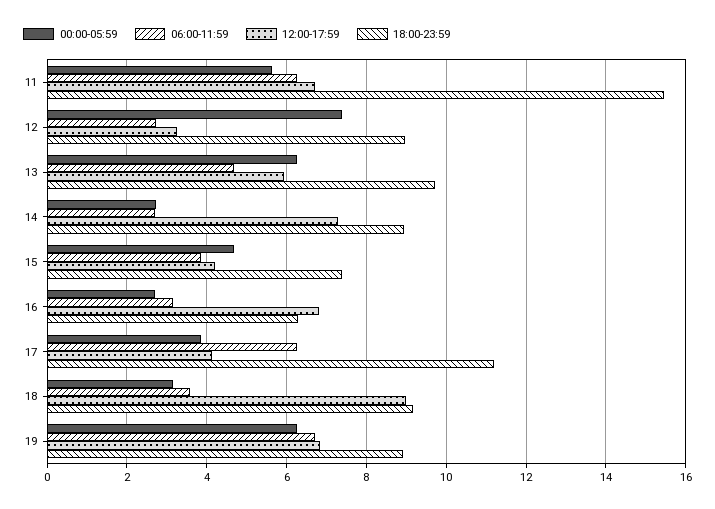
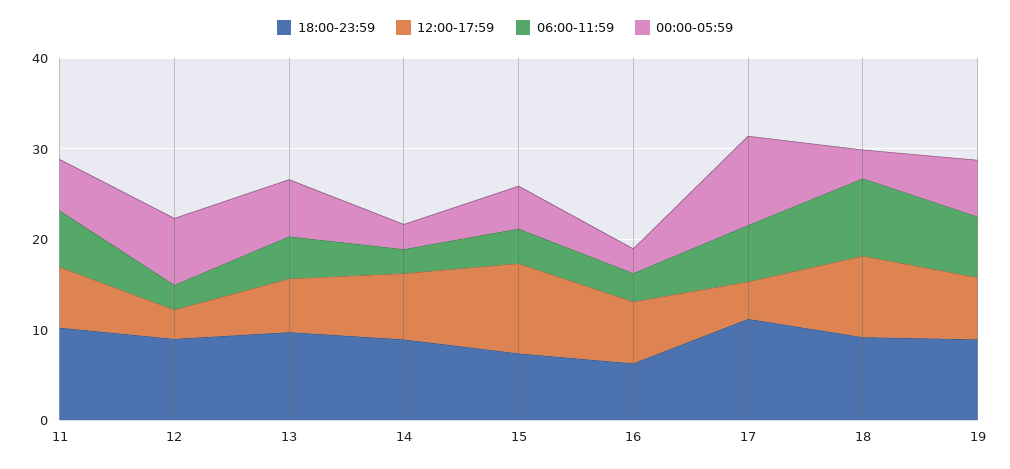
  {
    "00:00-05:59": {
      "11": 5.6,
      "12": 7.4,
      "13": 6.2,
      "14": 2.8,
      "15": 4.6,
      "16": 2.8,
-     "17": 3.8,
+     "17": 10,
      "18": 3.2,
      "19": 6.2
    },
    "06:00-11:59": {
      "11": 6.2,
      "12": 2.8,
      "13": 4.6,
      "14": 2.8,
      "15": 3.8,
      "16": 3.2,
      "17": 6.2,
-     "18": 3.6,
+     "18": 8,
      "19": 6.8
    },
    "12:00-17:59": {
      "11": 6.8,
      "12": 3.2,
      "13": 6,
      "14": 7.2,
-     "15": 4.2,
+     "15": 10,
      "16": 6.8,
      "17": 4.2,
      "18": 9,
      "19": 6.8
    },
    "18:00-23:59": {
-     "11": 15.4,
+     "11": 10,
      "12": 9,
      "13": 9.8,
      "14": 9,
      "15": 7.4,
      "16": 6.2,
      "17": 11.2,
      "18": 9.2,
      "19": 9
    }
  }

